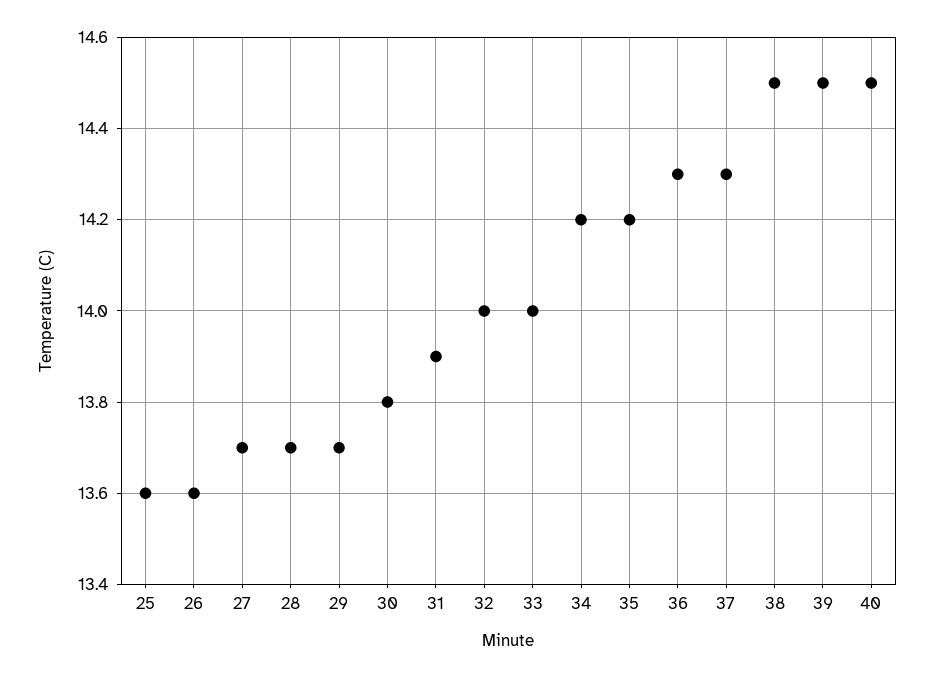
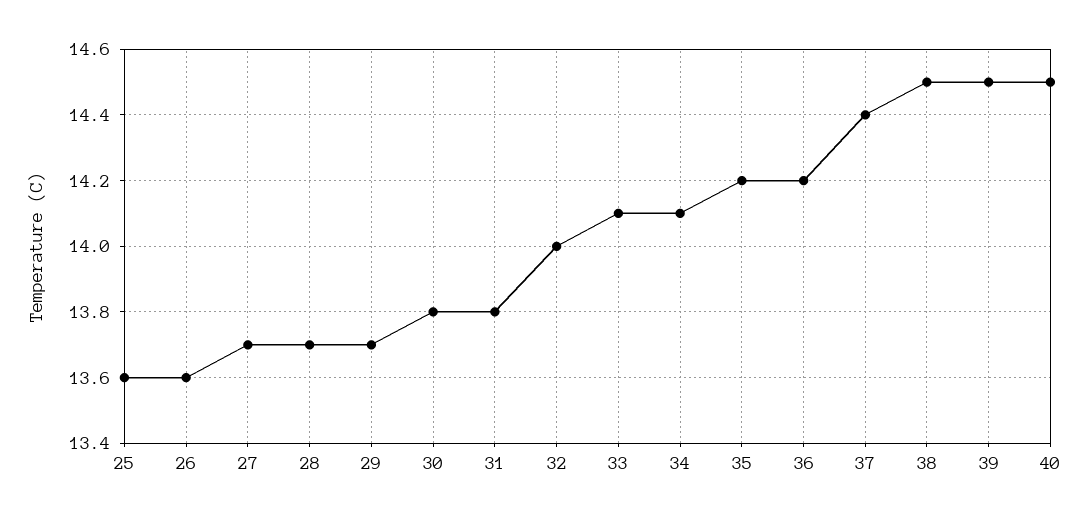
  {
    "25": 13.6,
    "26": 13.6,
    "27": 13.7,
    "28": 13.7,
    "29": 13.7,
    "30": 13.8,
-   "31": 13.9,
+   "31": 13.8,
    "32": 14,
-   "33": 14,
+   "33": 14.1,
-   "34": 14.2,
+   "34": 14.1,
    "35": 14.2,
-   "36": 14.3,
+   "36": 14.2,
-   "37": 14.3,
+   "37": 14.4,
    "38": 14.5,
    "39": 14.5,
    "40": 14.5
  }

